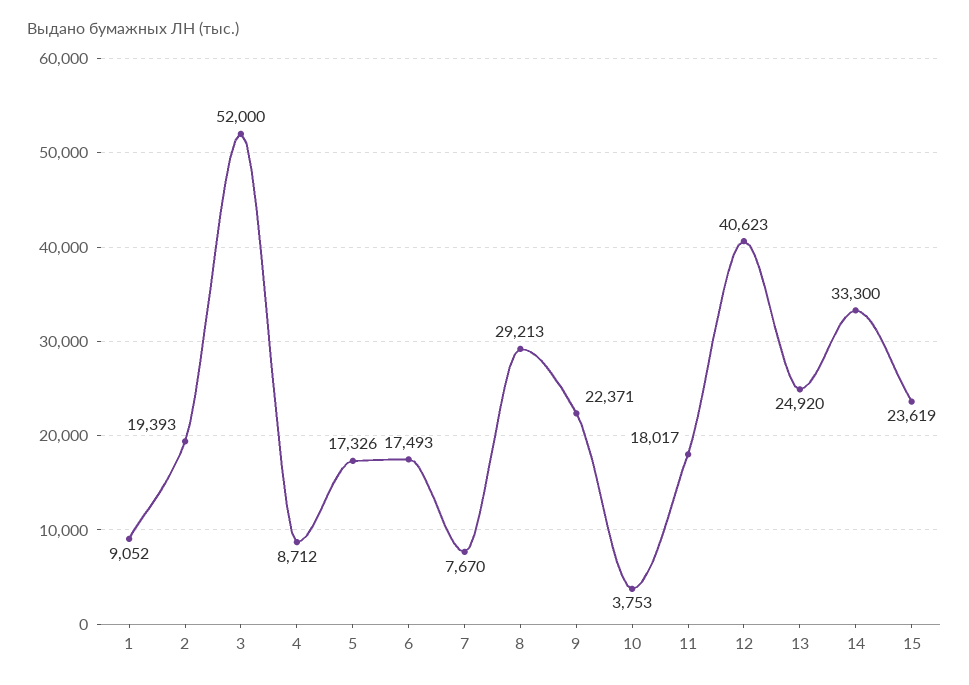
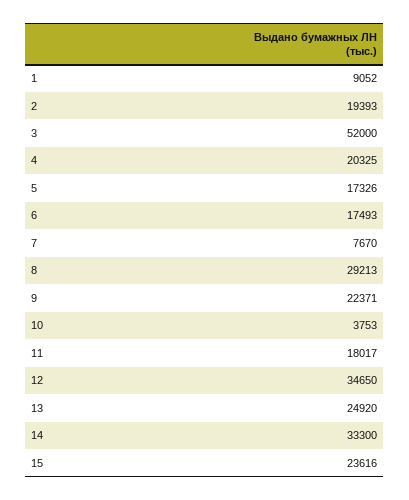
  {
    "1": 9052,
    "2": 19393,
    "3": 52000,
-   "4": 8712,
+   "4": 20325,
    "5": 17326,
    "6": 17493,
    "7": 7670,
    "8": 29213,
    "9": 22371,
    "10": 3753,
    "11": 18017,
-   "12": 40623,
+   "12": 34650,
    "13": 24920,
    "14": 33300,
-   "15": 23619
+   "15": 23616
  }

